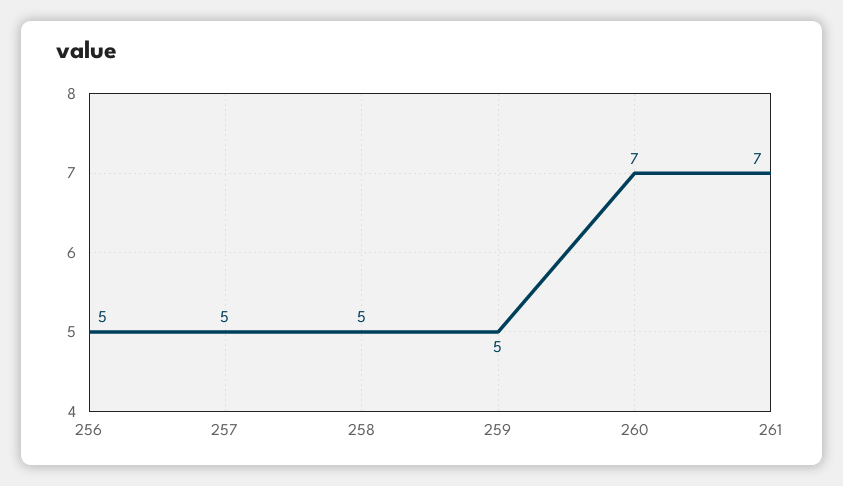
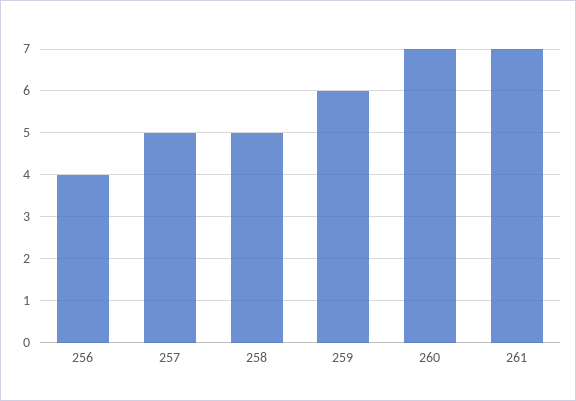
  {
-   "256": 5,
+   "256": 4,
    "257": 5,
    "258": 5,
-   "259": 5,
+   "259": 6,
    "260": 7,
    "261": 7
  }

